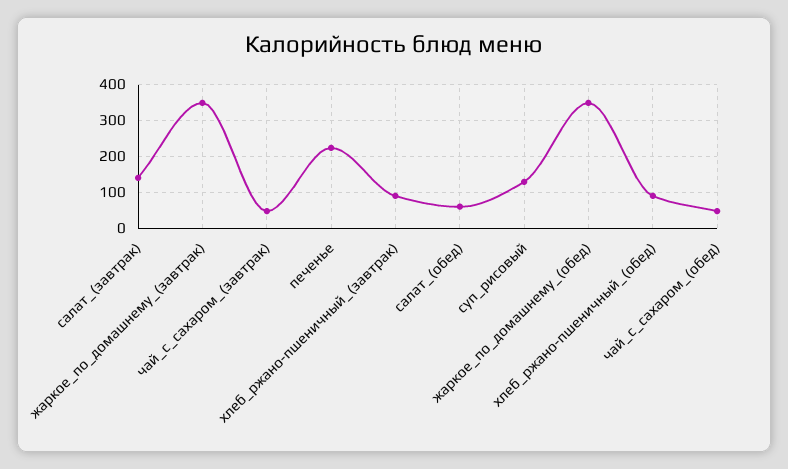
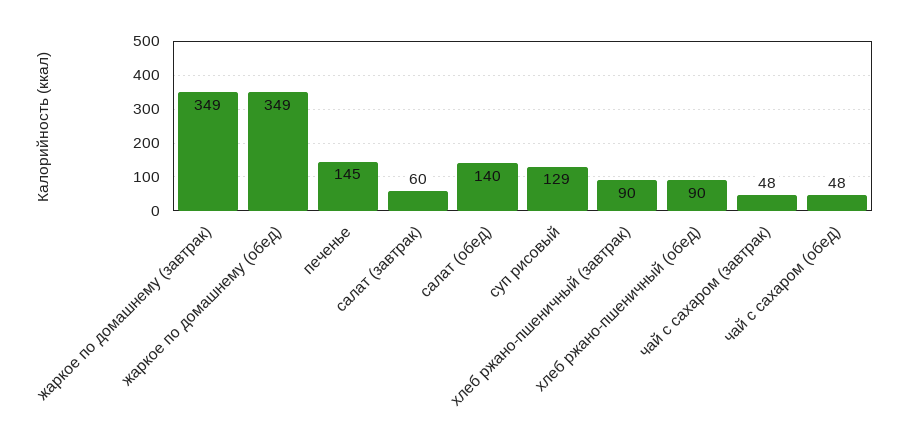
  {
-   "салат_(завтрак)": 140,
+   "салат_(завтрак)": 60,
    "жаркое_по_домашнему_(завтрак)": 349,
    "чай_с_сахаром_(завтрак)": 48,
-   "печенье": 220,
+   "печенье": 145,
    "хлеб_ржано-пшеничный_(завтрак)": 90,
-   "салат_(обед)": 60,
+   "салат_(обед)": 140,
    "суп_рисовый": 129,
    "жаркое_по_домашнему_(обед)": 349,
    "хлеб_ржано-пшеничный_(обед)": 90,
    "чай_с_сахаром_(обед)": 48
  }

